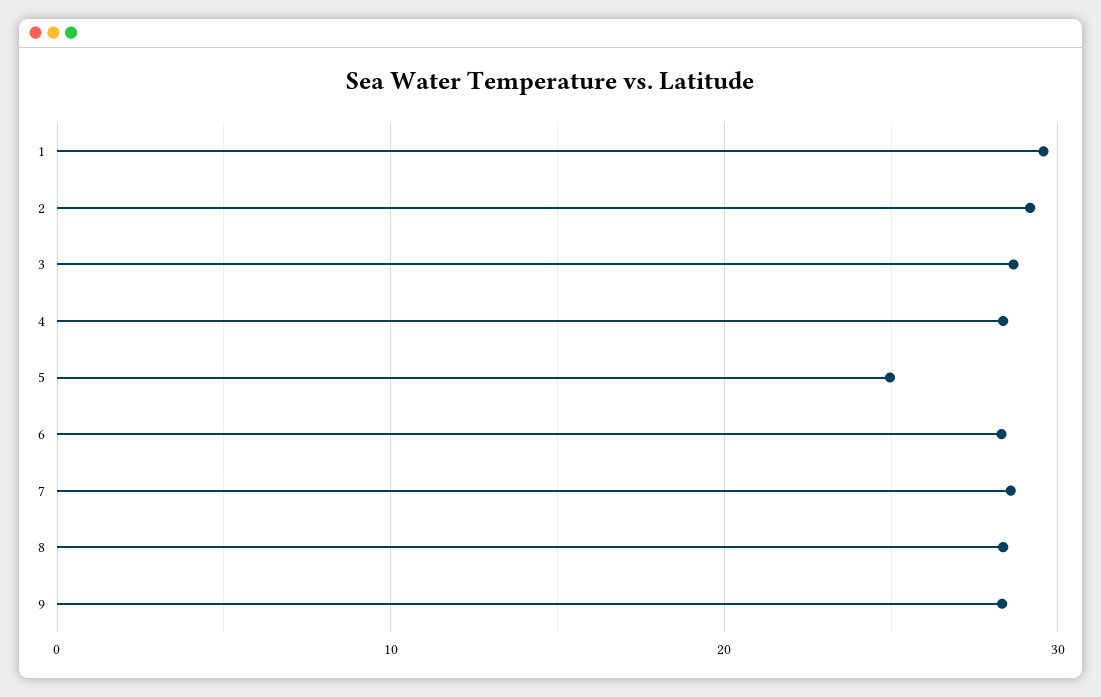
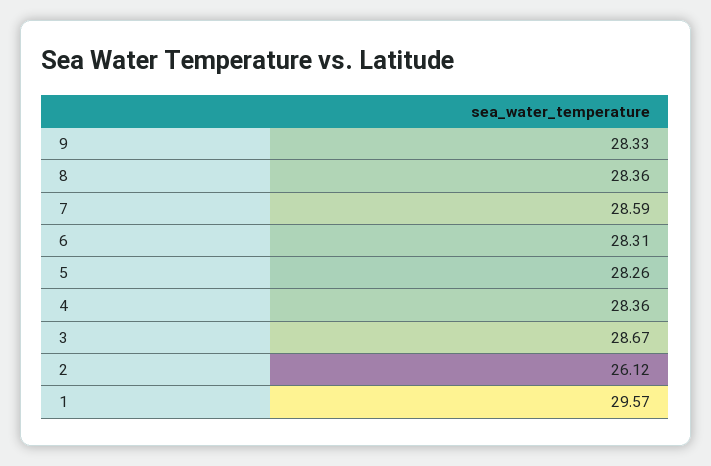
  {
    "1": 29.57,
-   "2": 29,
+   "2": 26.12,
    "3": 28.67,
    "4": 28.36,
-   "5": 25,
+   "5": 28.26,
    "6": 28.31,
    "7": 28.59,
    "8": 28.36,
    "9": 28.33
  }

